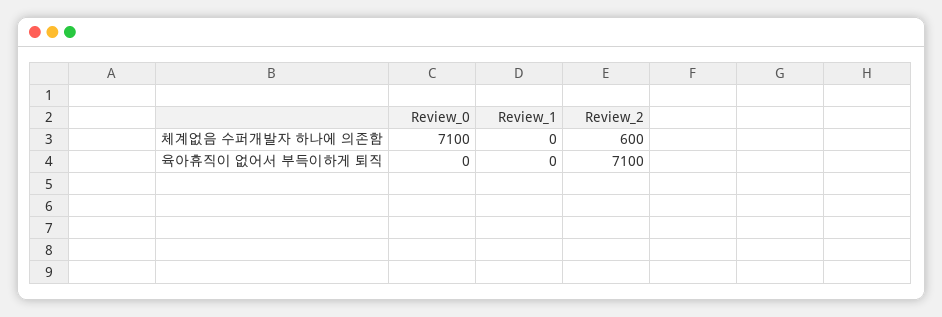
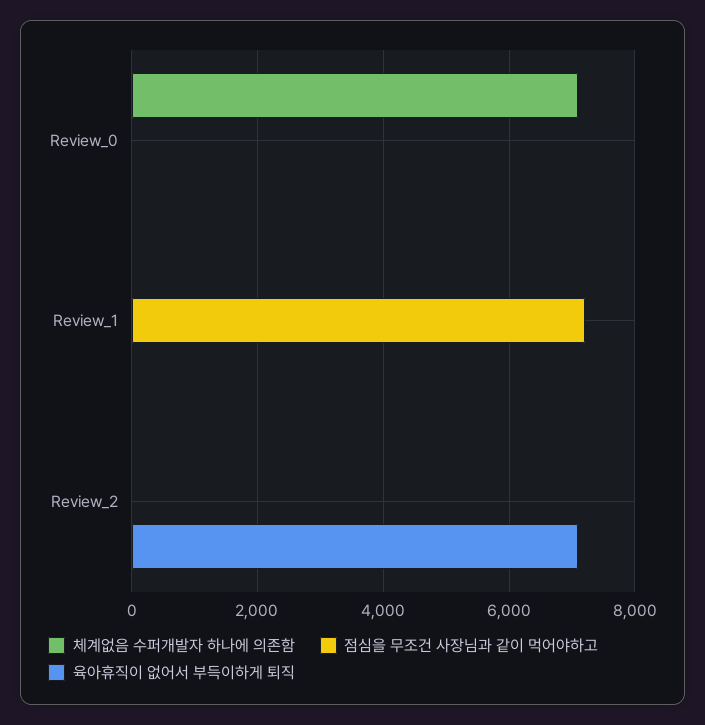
  {
    "체계없음 수퍼개발자 하나에 의존함": {
      "Review_0": 7100,
      "Review_1": 0,
-     "Review_2": 600
+     "Review_2": 0
    },
    "육아휴직이 없어서 부득이하게 퇴직": {
      "Review_0": 0,
      "Review_1": 0,
      "Review_2": 7100
-   }
+   },
+   "점심을 무조건 사장님과 같이 먹어야하고": {
+     "Review_0": 0,
+     "Review_1": 7200,
+     "Review_2": 0
+   }
  }

